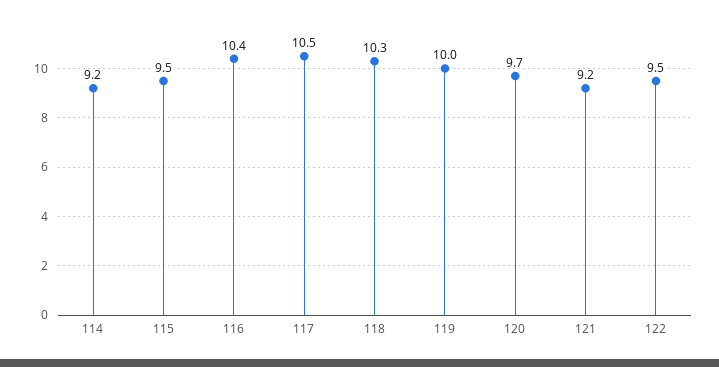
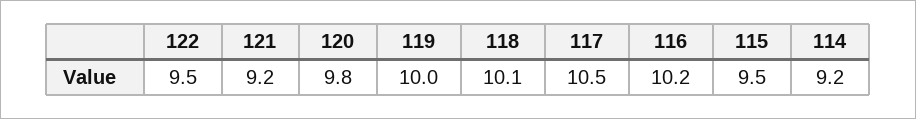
  {
    "114": 9.2,
    "115": 9.5,
-   "116": 10.4,
+   "116": 10.2,
    "117": 10.5,
-   "118": 10.3,
+   "118": 10.1,
    "119": 10,
-   "120": 9.7,
+   "120": 9.8,
    "121": 9.2,
    "122": 9.5
  }

